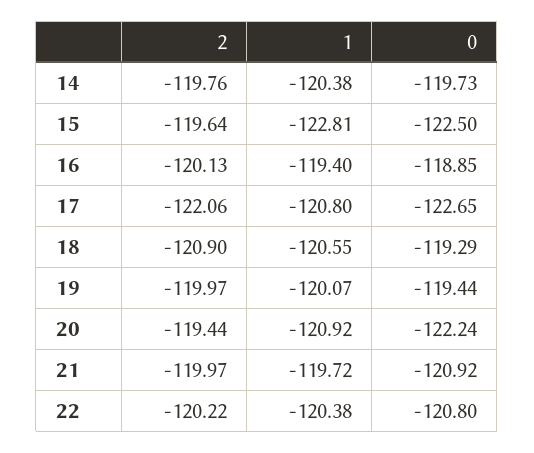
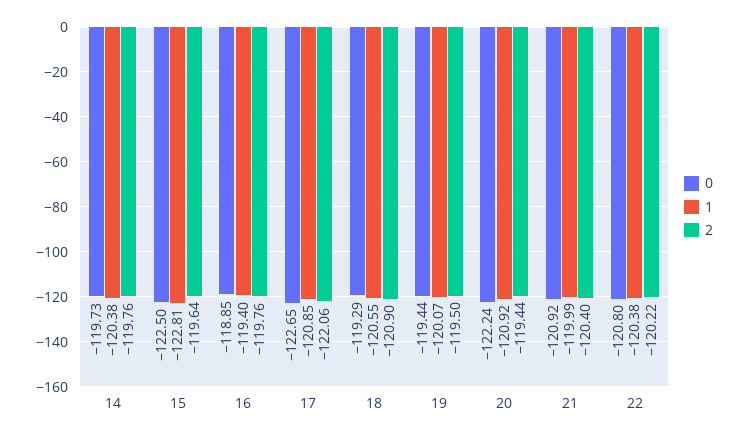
  {
    "2": {
      "14": -119.76,
      "15": -119.64,
-     "16": -120.13,
+     "16": -119.76,
      "17": -122.06,
      "18": -120.9,
-     "19": -119.97,
+     "19": -119.5,
      "20": -119.44,
-     "21": -119.97,
+     "21": -120.4,
      "22": -120.22
    },
    "1": {
      "14": -120.38,
      "15": -122.81,
      "16": -119.4,
-     "17": -120.8,
+     "17": -120.85,
      "18": -120.55,
      "19": -120.07,
      "20": -120.92,
-     "21": -119.72,
+     "21": -119.99,
      "22": -120.38
    },
    "0": {
      "14": -119.73,
      "15": -122.5,
      "16": -118.85,
      "17": -122.65,
      "18": -119.29,
      "19": -119.44,
      "20": -122.24,
      "21": -120.92,
      "22": -120.8
    }
  }

